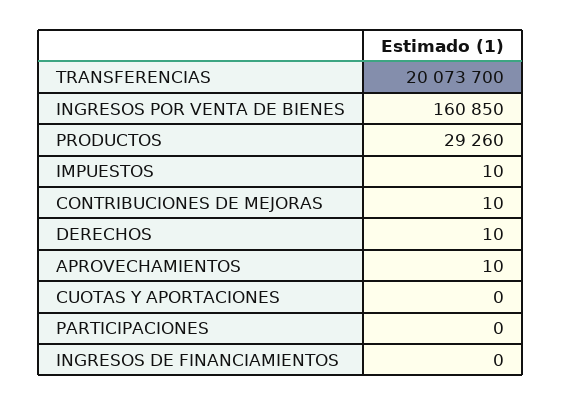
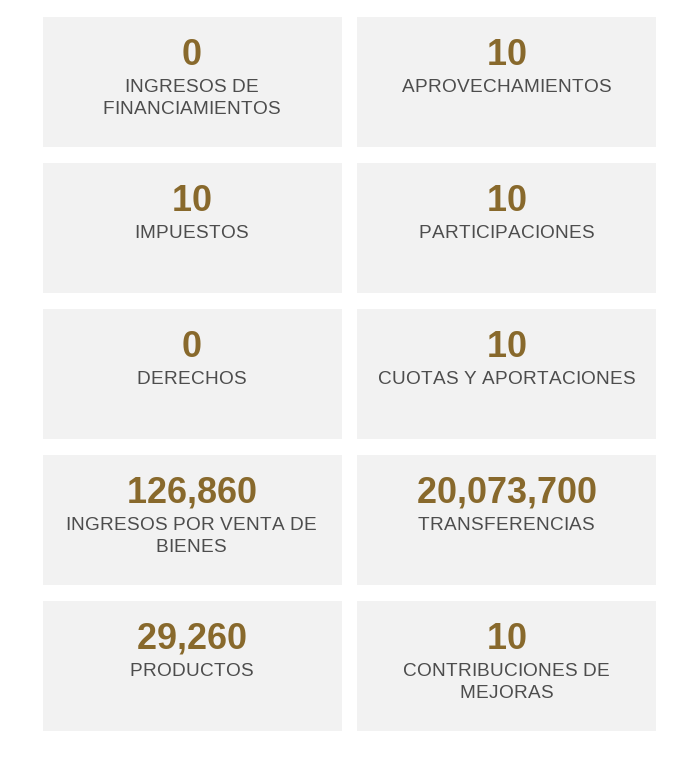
  {
    "TRANSFERENCIAS": 20073700,
-   "INGRESOS POR VENTA DE BIENES": 160850,
+   "INGRESOS POR VENTA DE BIENES": 126860,
    "PRODUCTOS": 29260,
    "IMPUESTOS": 10,
    "CONTRIBUCIONES DE MEJORAS": 10,
-   "DERECHOS": 10,
+   "DERECHOS": 0,
    "APROVECHAMIENTOS": 10,
-   "CUOTAS Y APORTACIONES": 0,
+   "CUOTAS Y APORTACIONES": 10,
-   "PARTICIPACIONES": 0,
+   "PARTICIPACIONES": 10,
    "INGRESOS DE FINANCIAMIENTOS": 0
  }

